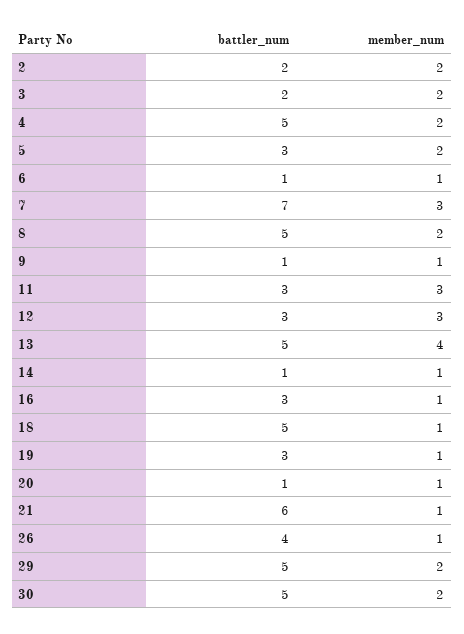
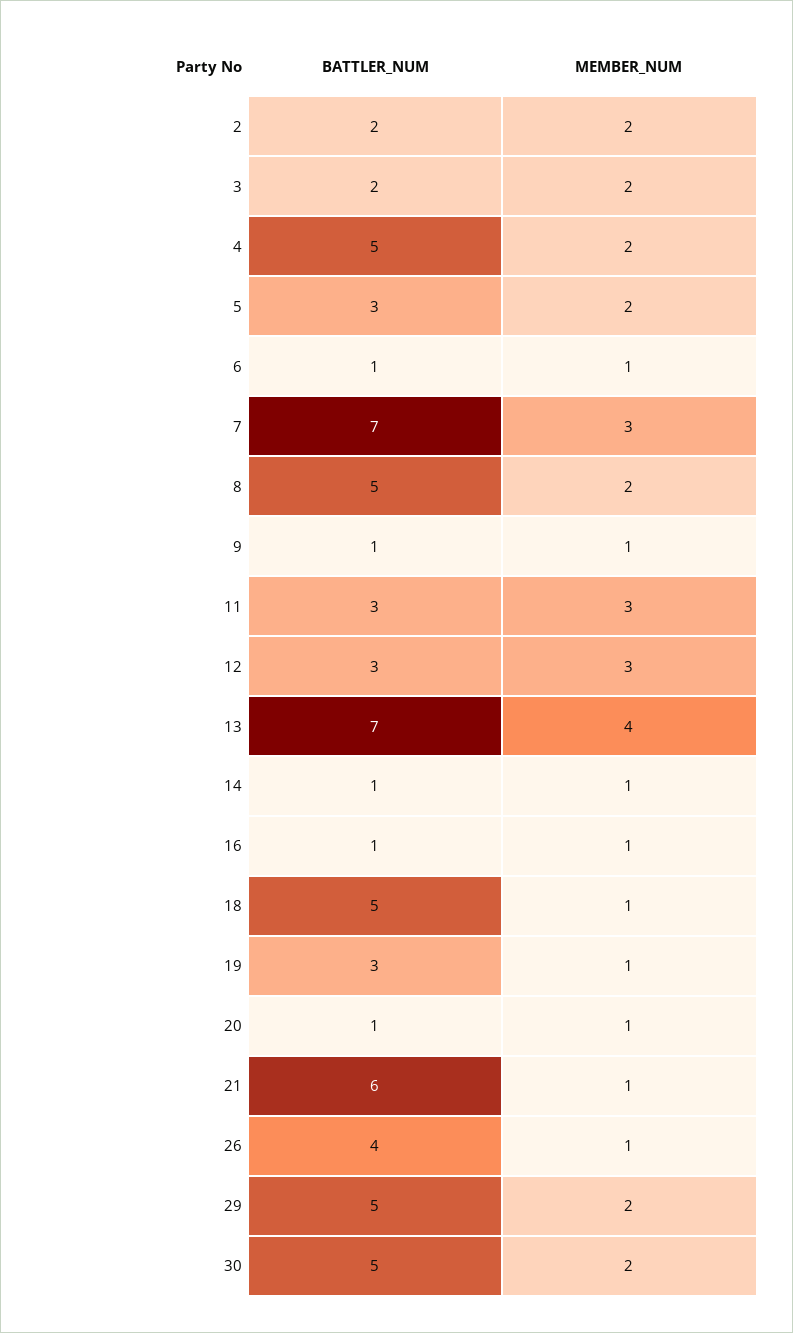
  {
    "battler_num": {
      "2": 2,
      "3": 2,
      "4": 5,
      "5": 3,
      "6": 1,
      "7": 7,
      "8": 5,
      "9": 1,
      "11": 3,
      "12": 3,
-     "13": 5,
+     "13": 7,
      "14": 1,
-     "16": 3,
+     "16": 1,
      "18": 5,
      "19": 3,
      "20": 1,
      "21": 6,
      "26": 4,
      "29": 5,
      "30": 5
    },
    "member_num": {
      "2": 2,
      "3": 2,
      "4": 2,
      "5": 2,
      "6": 1,
      "7": 3,
      "8": 2,
      "9": 1,
      "11": 3,
      "12": 3,
      "13": 4,
      "14": 1,
      "16": 1,
      "18": 1,
      "19": 1,
      "20": 1,
      "21": 1,
      "26": 1,
      "29": 2,
      "30": 2
    }
  }

